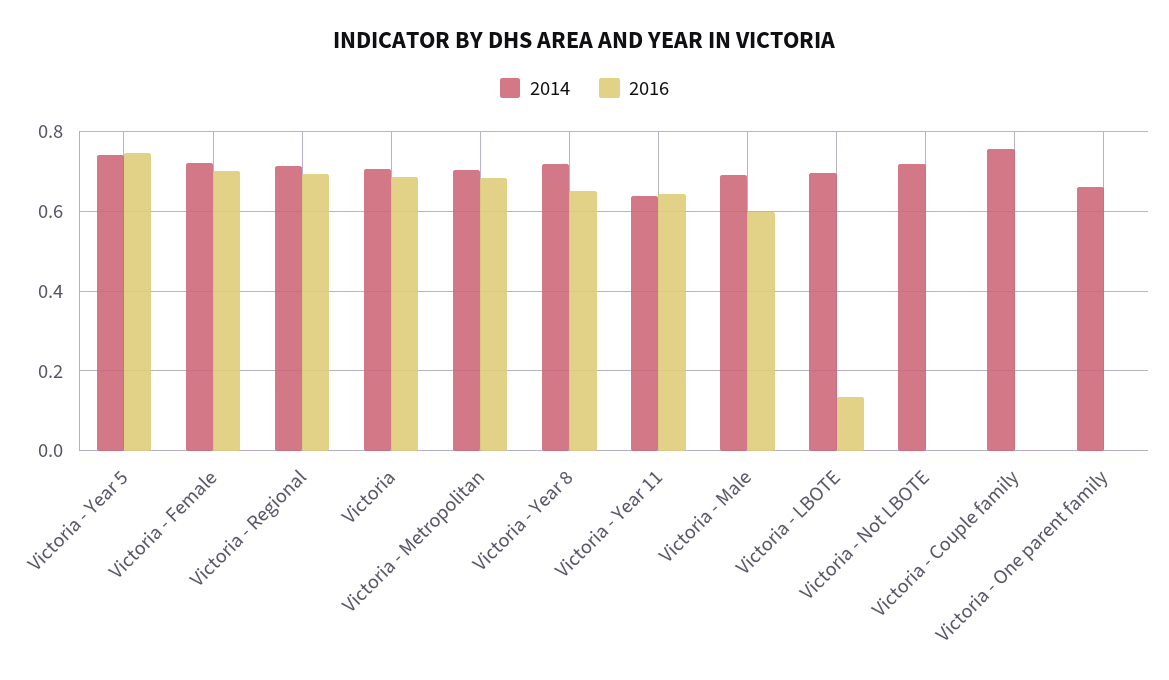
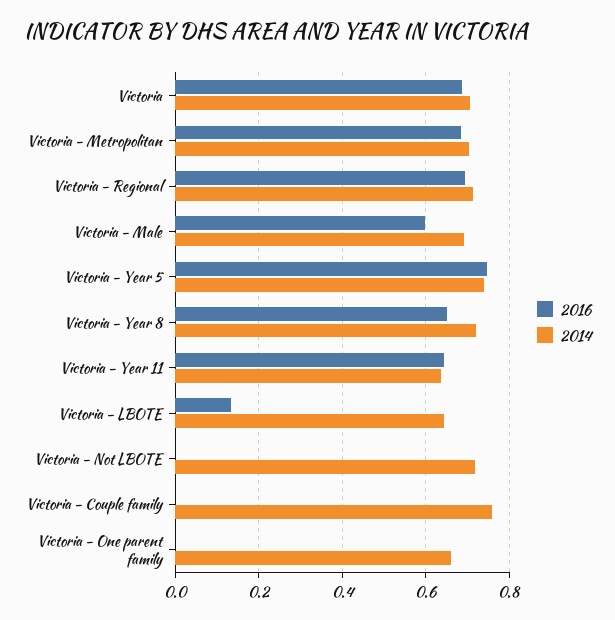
  {
    "2014": {
      "Victoria - Year 5": 0.74,
-     "Victoria - Female": 0.72,
      "Victoria - Regional": 0.72,
      "Victoria": 0.7,
      "Victoria - Metropolitan": 0.7,
      "Victoria - Year 8": 0.72,
      "Victoria - Year 11": 0.64,
      "Victoria - Male": 0.7,
-     "Victoria - LBOTE": 0.7,
+     "Victoria - LBOTE": 0.64,
      "Victoria - Not LBOTE": 0.72,
      "Victoria - Couple family": 0.76,
      "Victoria - One parent family": 0.66
    },
    "2016": {
      "Victoria - Year 5": 0.74,
-     "Victoria - Female": 0.7,
      "Victoria - Regional": 0.7,
      "Victoria": 0.68,
      "Victoria - Metropolitan": 0.68,
      "Victoria - Year 8": 0.66,
      "Victoria - Year 11": 0.64,
      "Victoria - Male": 0.6,
      "Victoria - LBOTE": 0.14,
      "Victoria - Not LBOTE": 0,
      "Victoria - Couple family": 0,
      "Victoria - One parent family": 0
    }
  }

